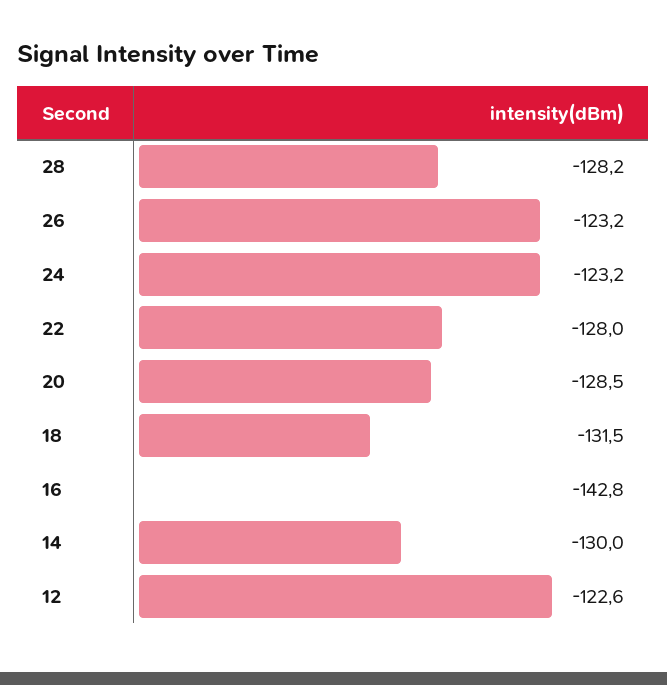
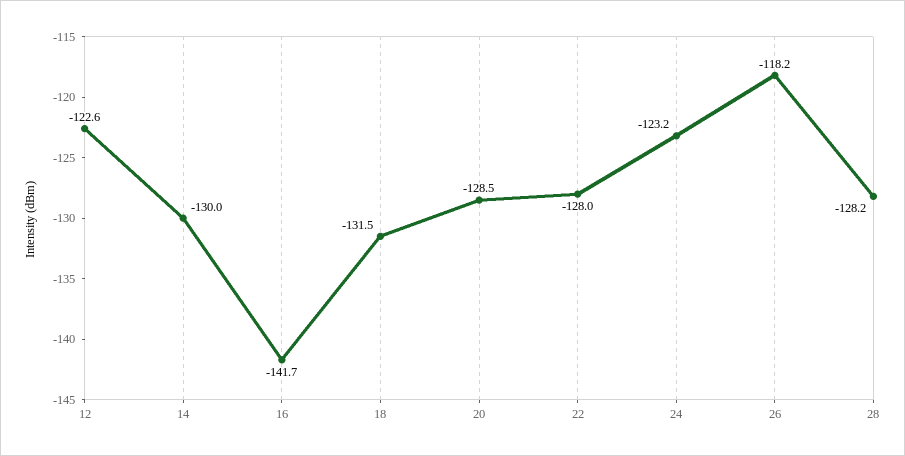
  {
    "28": -128.2,
-   "26": -123.2,
+   "26": -118.2,
    "24": -123.2,
    "22": -128,
    "20": -128.5,
    "18": -131.5,
-   "16": -142.8,
+   "16": -141.7,
    "14": -130,
    "12": -122.6
  }

